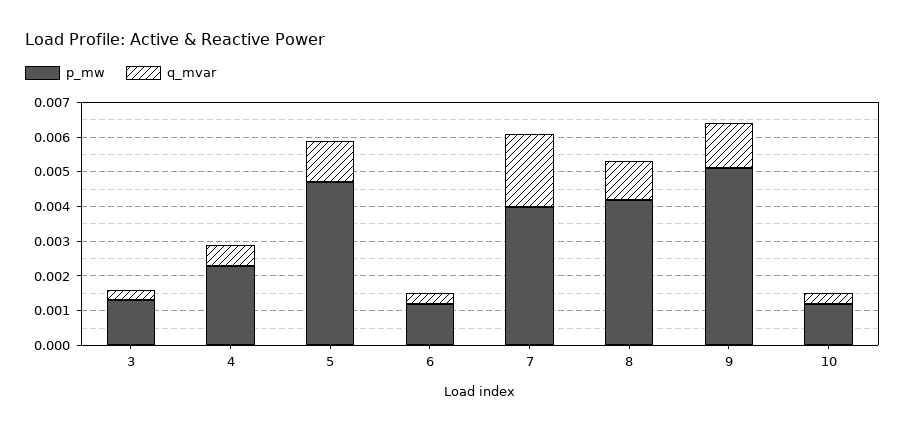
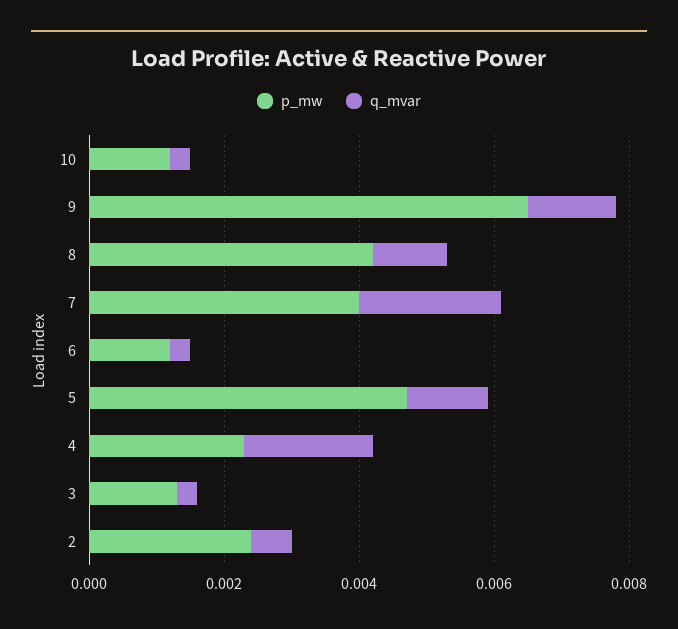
  {
    "p_mw": {
      "3": 0.0015,
      "4": 0.0025,
      "5": 0.0045,
      "6": 0.001,
      "7": 0.004,
      "8": 0.004,
-     "9": 0.005,
+     "9": 0.0065,
-     "10": 0.001
+     "10": 0.001,
+     "2": 0.0025
    },
    "q_mvar": {
      "3": 0.0005,
-     "4": 0.0005,
+     "4": 0.002,
      "5": 0.001,
      "6": 0.0005,
      "7": 0.002,
      "8": 0.001,
      "9": 0.0015,
-     "10": 0.0005
+     "10": 0.0005,
+     "2": 0.0005
    }
  }

